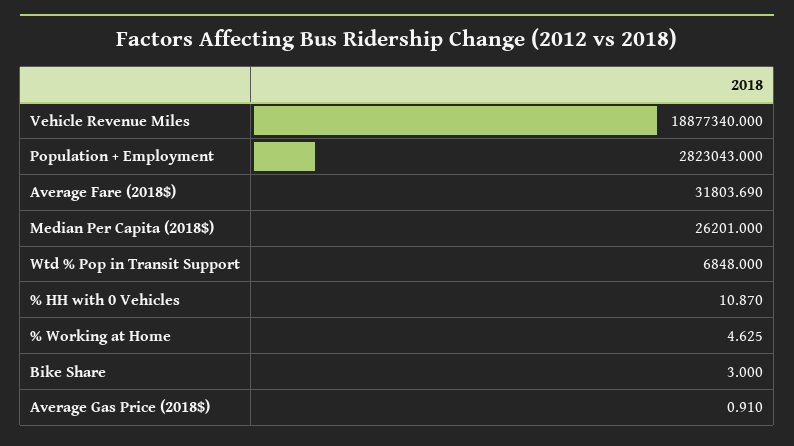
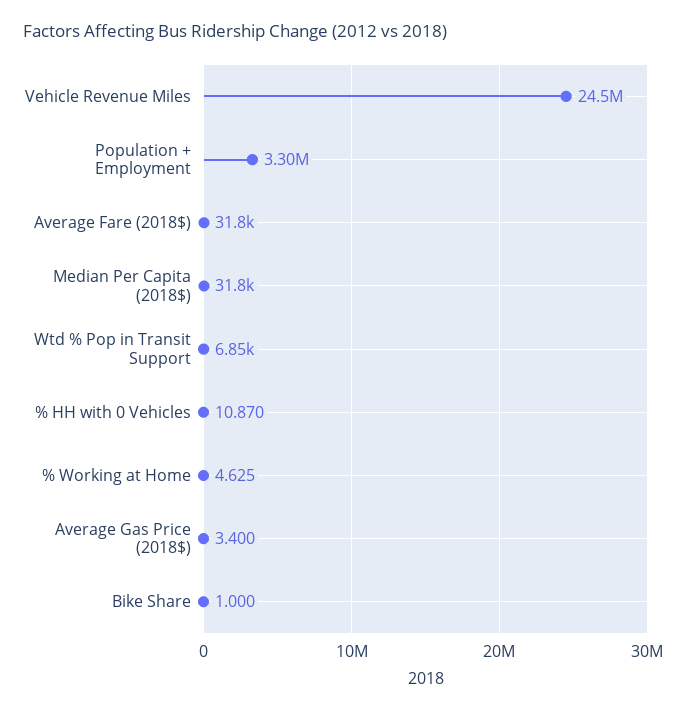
  {
-   "Vehicle Revenue Miles": 18877340,
+   "Vehicle Revenue Miles": 24500000,
-   "Population + Employment": 2823043,
+   "Population + Employment": 3300000,
    "Average Fare (2018$)": 31803.69,
-   "Median Per Capita (2018$)": 26201,
+   "Median Per Capita (2018$)": 31800,
    "Wtd % Pop in Transit Support": 6848,
    "% HH with 0 Vehicles": 10.87,
    "% Working at Home": 4.625,
-   "Bike Share": 3,
+   "Bike Share": 1,
-   "Average Gas Price (2018$)": 0.91
+   "Average Gas Price (2018$)": 3.4
  }

